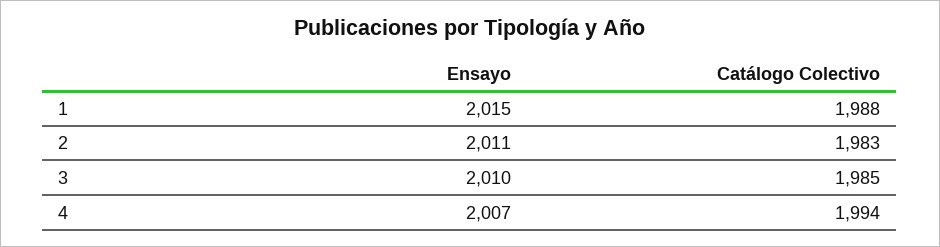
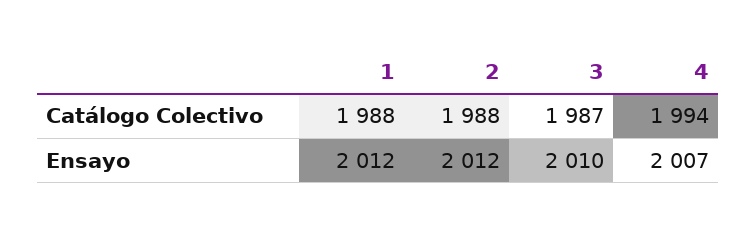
  {
    "Ensayo": {
-     "1": 2015,
+     "1": 2012,
-     "2": 2011,
+     "2": 2012,
      "3": 2010,
      "4": 2007
    },
    "Catálogo Colectivo": {
      "1": 1988,
-     "2": 1983,
+     "2": 1988,
-     "3": 1985,
+     "3": 1987,
      "4": 1994
    }
  }

